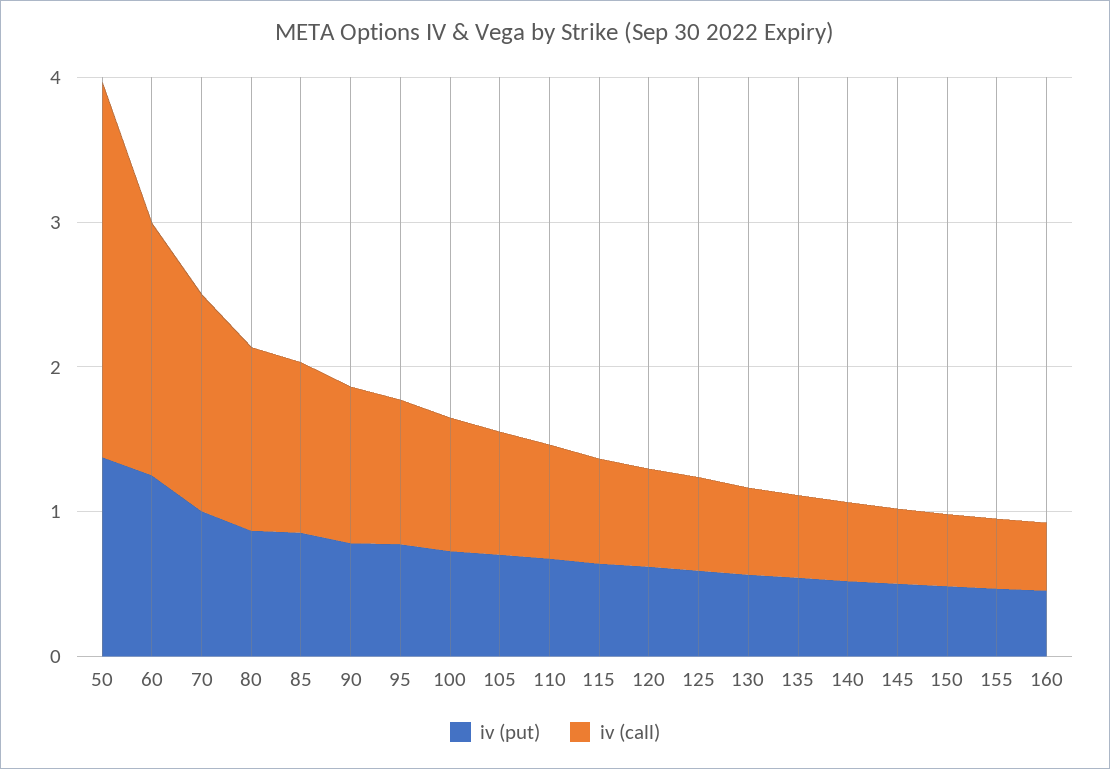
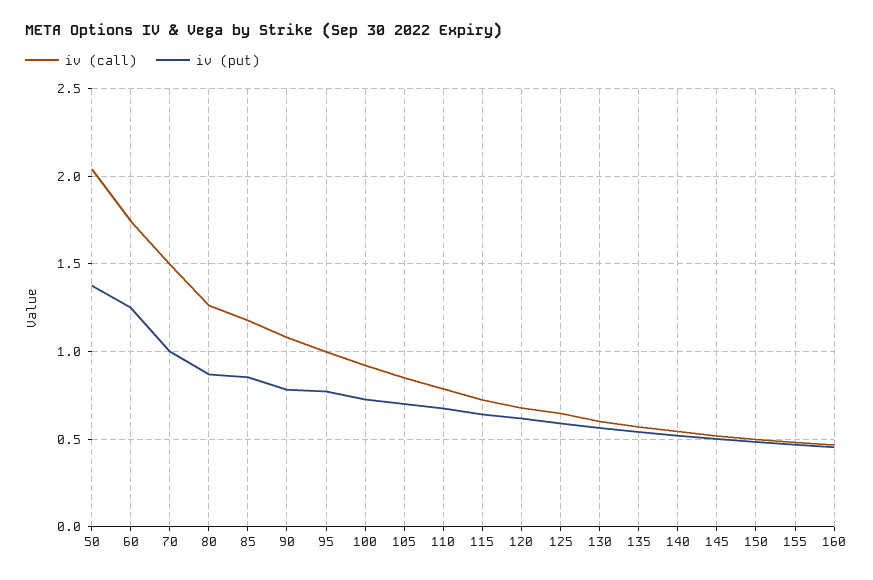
  {
    "iv (put)": {
      "50": 1.4,
      "60": 1.25,
      "70": 1,
      "80": 0.85,
      "85": 0.85,
      "90": 0.8,
      "95": 0.75,
      "100": 0.75,
      "105": 0.7,
      "110": 0.7,
      "115": 0.65,
      "120": 0.6,
      "125": 0.6,
      "130": 0.55,
      "135": 0.55,
      "140": 0.5,
      "145": 0.5,
      "150": 0.5,
      "155": 0.45,
      "160": 0.45
    },
    "iv (call)": {
-     "50": 2.6,
+     "50": 2.05,
      "60": 1.75,
      "70": 1.5,
      "80": 1.25,
      "85": 1.2,
      "90": 1.1,
      "95": 1,
      "100": 0.9,
      "105": 0.85,
      "110": 0.8,
      "115": 0.75,
      "120": 0.7,
      "125": 0.65,
      "130": 0.6,
      "135": 0.55,
      "140": 0.55,
      "145": 0.5,
      "150": 0.5,
      "155": 0.5,
      "160": 0.45
    }
  }

